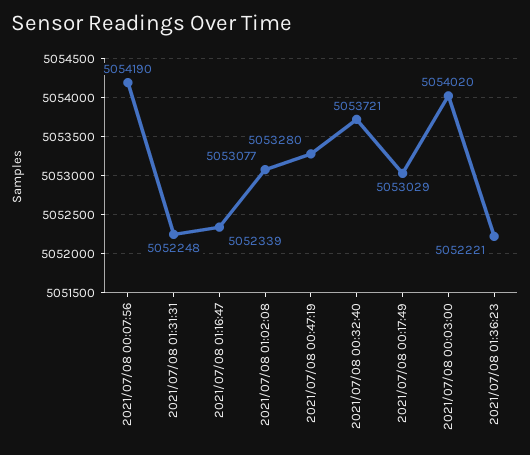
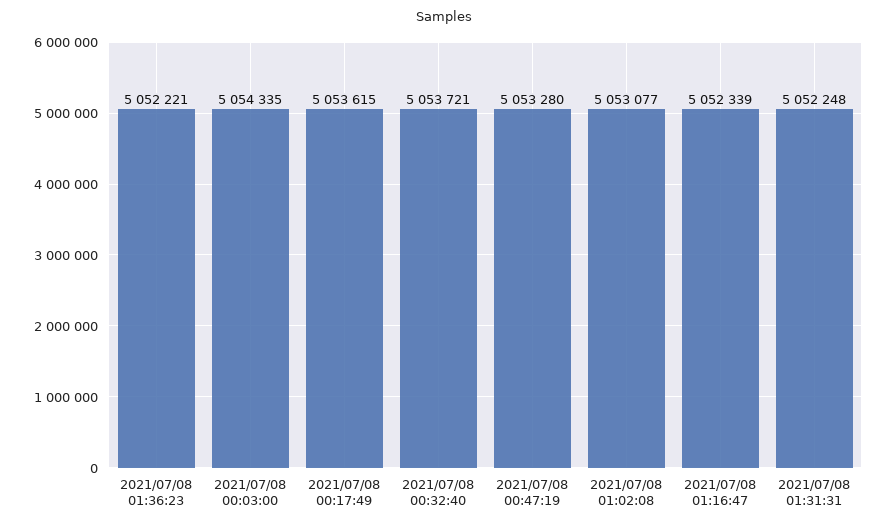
  {
-   "2021/07/08 00:07:56": 5054190,
    "2021/07/08 01:31:31": 5052248,
    "2021/07/08 01:16:47": 5052339,
    "2021/07/08 01:02:08": 5053077,
    "2021/07/08 00:47:19": 5053280,
    "2021/07/08 00:32:40": 5053721,
-   "2021/07/08 00:17:49": 5053029,
+   "2021/07/08 00:17:49": 5053615,
-   "2021/07/08 00:03:00": 5054020,
+   "2021/07/08 00:03:00": 5054335,
    "2021/07/08 01:36:23": 5052221
  }

